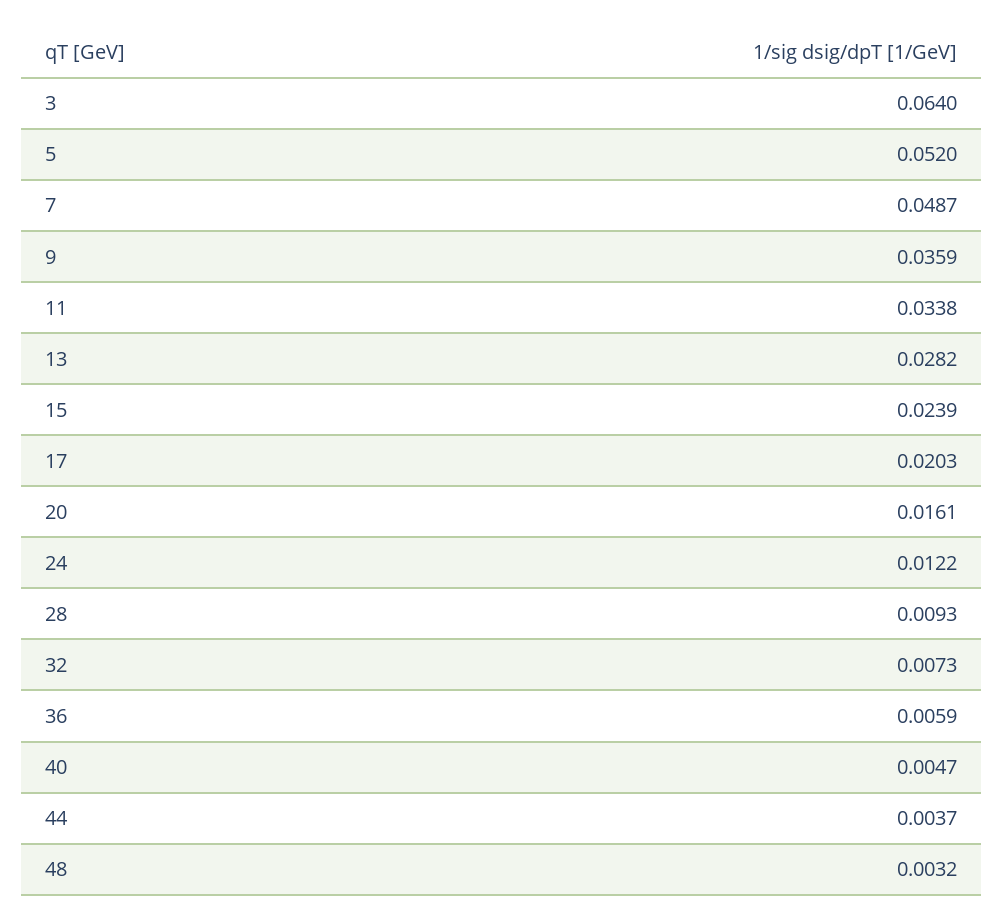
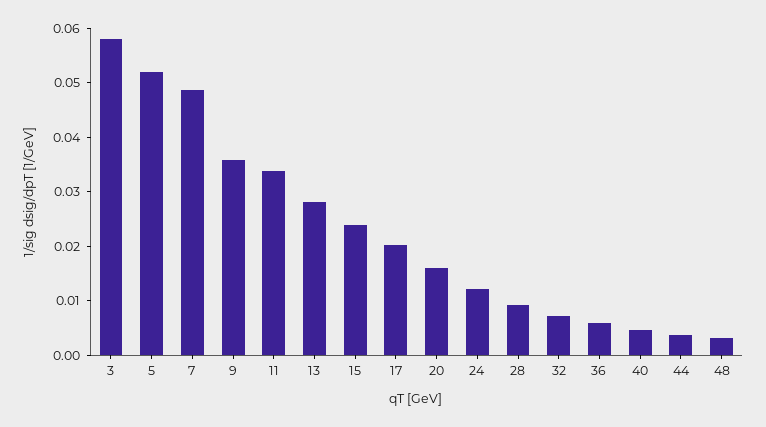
  {
-   "3": 0.064,
+   "3": 0.058,
    "5": 0.052,
    "7": 0.0487,
    "9": 0.0359,
    "11": 0.0338,
    "13": 0.0282,
    "15": 0.0239,
    "17": 0.0203,
    "20": 0.0161,
    "24": 0.0122,
    "28": 0.0093,
    "32": 0.0073,
    "36": 0.0059,
    "40": 0.0047,
    "44": 0.0037,
    "48": 0.0032
  }

